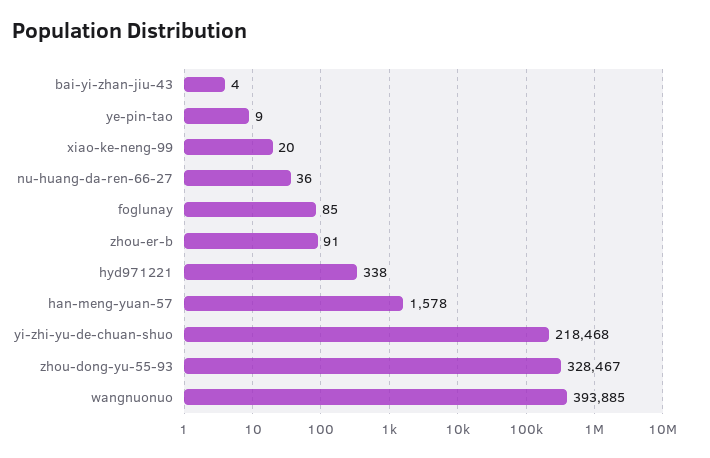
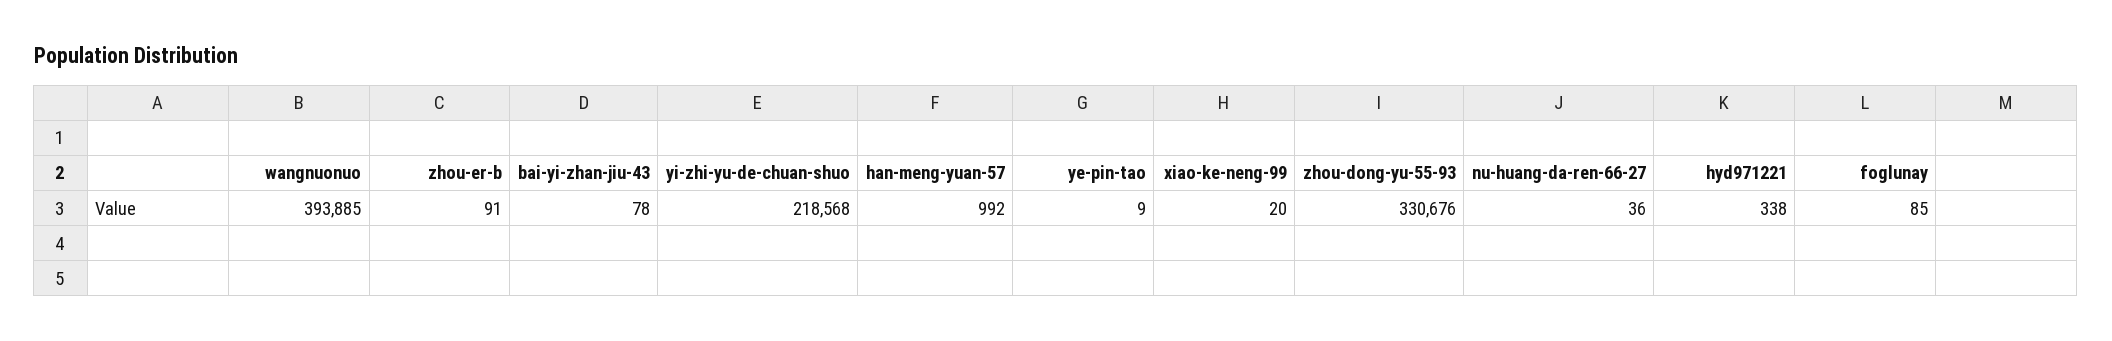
  {
-   "bai-yi-zhan-jiu-43": 4,
+   "bai-yi-zhan-jiu-43": 78,
    "ye-pin-tao": 9,
    "xiao-ke-neng-99": 20,
    "nu-huang-da-ren-66-27": 36,
    "foglunay": 85,
    "zhou-er-b": 91,
    "hyd971221": 338,
-   "han-meng-yuan-57": 1578,
+   "han-meng-yuan-57": 992,
-   "yi-zhi-yu-de-chuan-shuo": 218468,
+   "yi-zhi-yu-de-chuan-shuo": 218568,
-   "zhou-dong-yu-55-93": 328467,
+   "zhou-dong-yu-55-93": 330676,
    "wangnuonuo": 393885
  }

